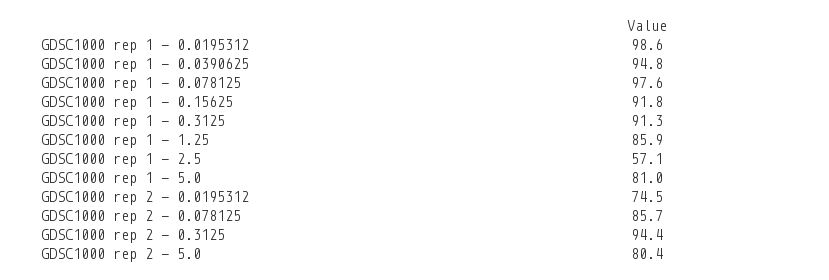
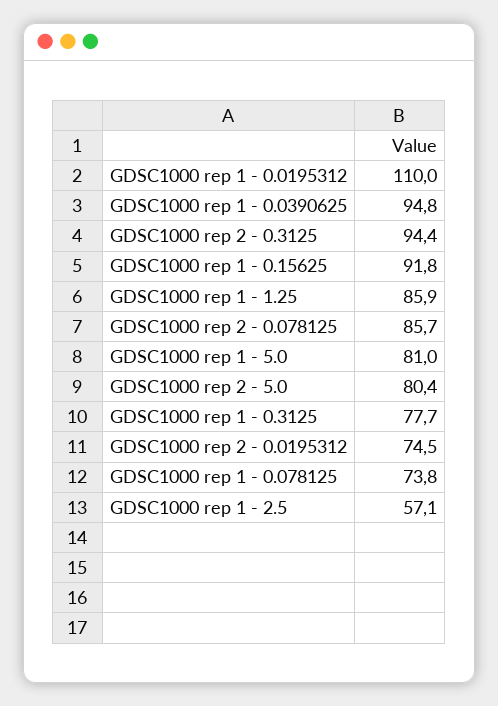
  {
-   "GDSC1000 rep 1 - 0.0195312": 98.6,
+   "GDSC1000 rep 1 - 0.0195312": 110,
    "GDSC1000 rep 1 - 0.0390625": 94.8,
-   "GDSC1000 rep 1 - 0.078125": 97.6,
+   "GDSC1000 rep 1 - 0.078125": 73.8,
    "GDSC1000 rep 1 - 0.15625": 91.8,
-   "GDSC1000 rep 1 - 0.3125": 91.3,
+   "GDSC1000 rep 1 - 0.3125": 77.7,
    "GDSC1000 rep 1 - 1.25": 85.9,
    "GDSC1000 rep 1 - 2.5": 57.1,
    "GDSC1000 rep 1 - 5.0": 81,
    "GDSC1000 rep 2 - 0.0195312": 74.5,
    "GDSC1000 rep 2 - 0.078125": 85.7,
    "GDSC1000 rep 2 - 0.3125": 94.4,
    "GDSC1000 rep 2 - 5.0": 80.4
  }

